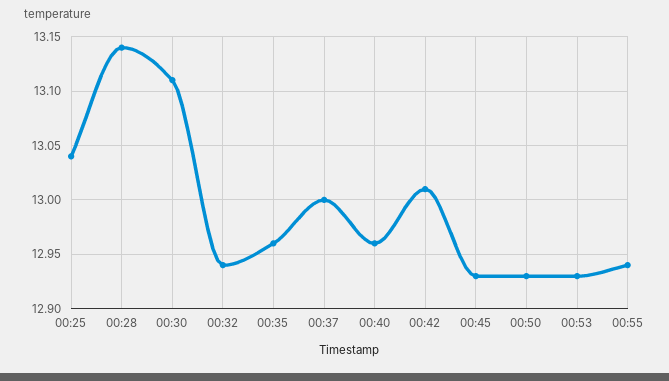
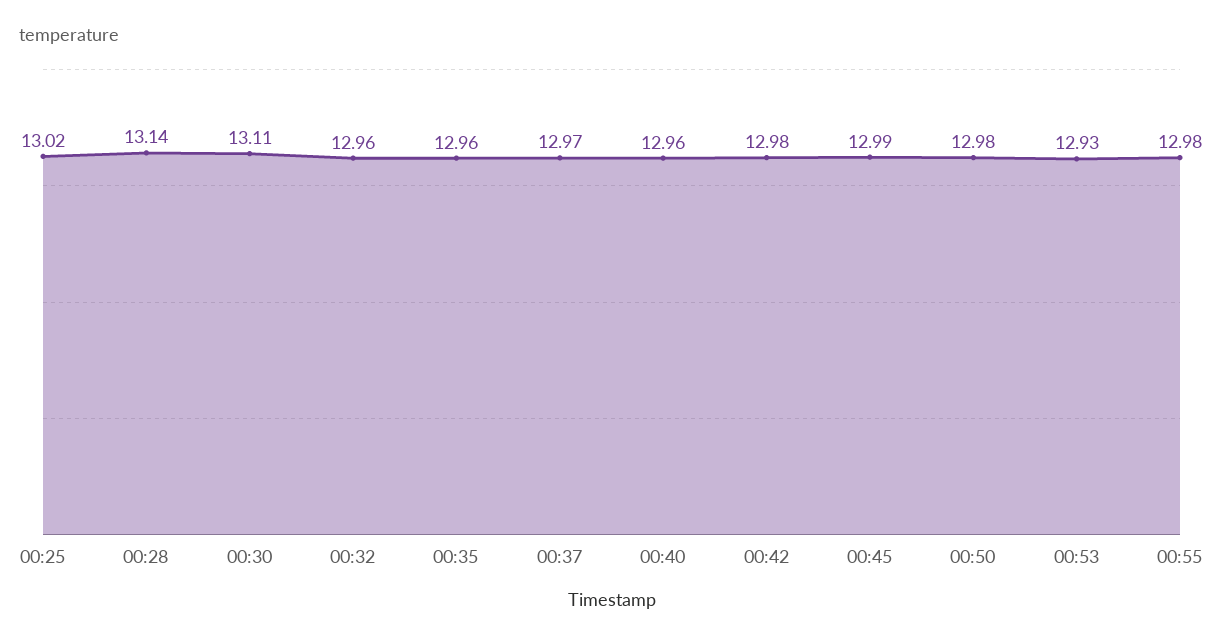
  {
-   "00:25": 13.04,
+   "00:25": 13.02,
    "00:28": 13.14,
    "00:30": 13.11,
-   "00:32": 12.94,
+   "00:32": 12.96,
    "00:35": 12.96,
-   "00:37": 13,
+   "00:37": 12.97,
    "00:40": 12.96,
-   "00:42": 13.01,
+   "00:42": 12.98,
-   "00:45": 12.93,
+   "00:45": 12.99,
-   "00:50": 12.93,
+   "00:50": 12.98,
    "00:53": 12.93,
-   "00:55": 12.94
+   "00:55": 12.98
  }

